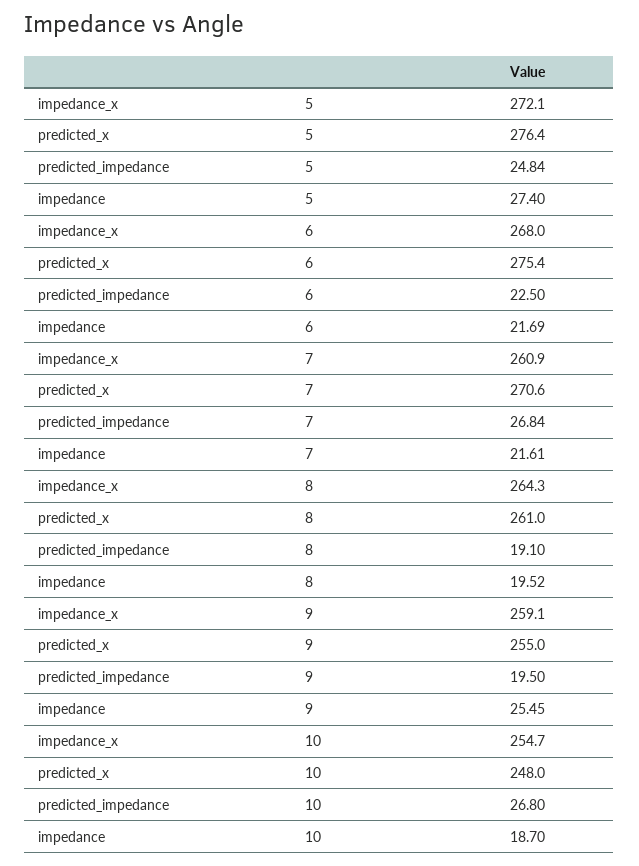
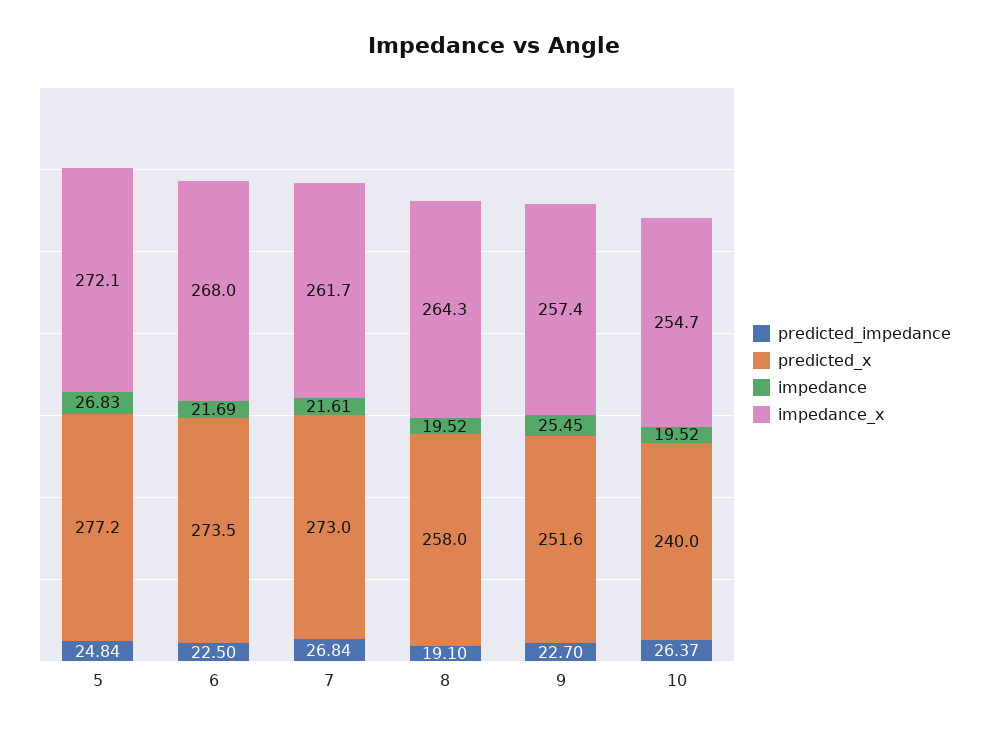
  {
    "impedance_x": {
      "5": 272.1,
      "6": 268,
-     "7": 260.9,
+     "7": 261.7,
      "8": 264.3,
-     "9": 259.1,
+     "9": 257.4,
      "10": 254.7
    },
    "predicted_x": {
-     "5": 276.4,
+     "5": 277.2,
-     "6": 275.4,
+     "6": 273.5,
-     "7": 270.6,
+     "7": 273,
-     "8": 261,
+     "8": 258,
-     "9": 255,
+     "9": 251.6,
-     "10": 248
+     "10": 240
    },
    "predicted_impedance": {
      "5": 24.84,
      "6": 22.5,
      "7": 26.84,
      "8": 19.1,
-     "9": 19.5,
+     "9": 22.7,
-     "10": 26.8
+     "10": 26.37
    },
    "impedance": {
-     "5": 27.4,
+     "5": 26.83,
      "6": 21.69,
      "7": 21.61,
      "8": 19.52,
      "9": 25.45,
-     "10": 18.7
+     "10": 19.52
    }
  }

